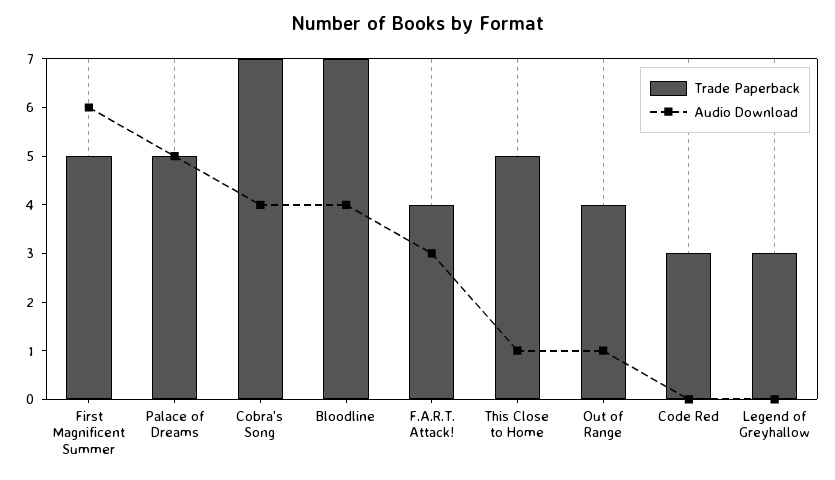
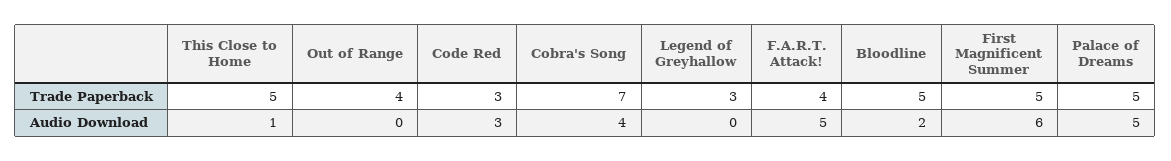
  {
    "Trade Paperback": {
      "First Magnificent Summer": 5,
      "Palace of Dreams": 5,
      "Cobra's Song": 7,
-     "Bloodline": 7,
+     "Bloodline": 5,
      "F.A.R.T. Attack!": 4,
      "This Close to Home": 5,
      "Out of Range": 4,
      "Code Red": 3,
      "Legend of Greyhallow": 3
    },
    "Audio Download": {
      "First Magnificent Summer": 6,
      "Palace of Dreams": 5,
      "Cobra's Song": 4,
-     "Bloodline": 4,
+     "Bloodline": 2,
-     "F.A.R.T. Attack!": 3,
+     "F.A.R.T. Attack!": 5,
      "This Close to Home": 1,
-     "Out of Range": 1,
+     "Out of Range": 0,
-     "Code Red": 0,
+     "Code Red": 3,
      "Legend of Greyhallow": 0
    }
  }

